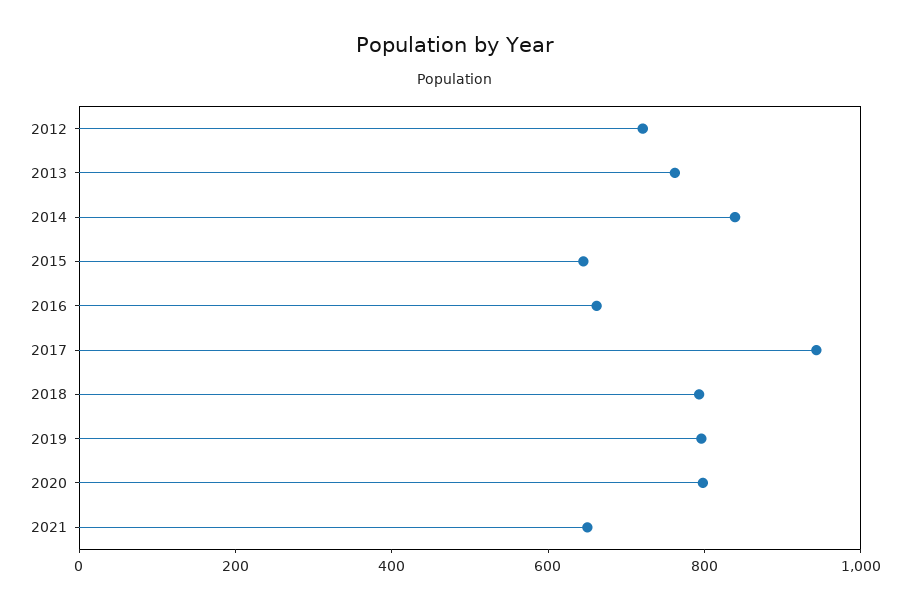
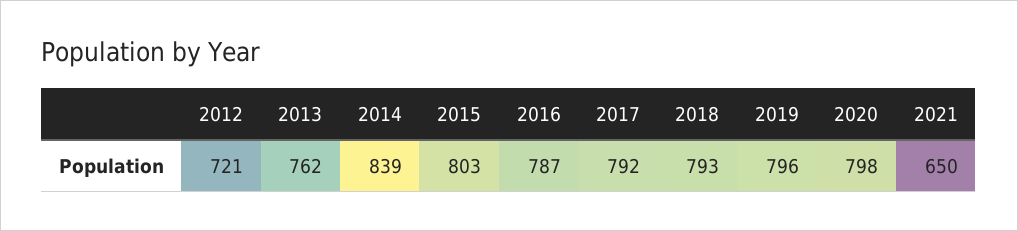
  {
    "2012": 721,
    "2013": 762,
    "2014": 839,
-   "2015": 650,
+   "2015": 803,
-   "2016": 650,
+   "2016": 787,
-   "2017": 950,
+   "2017": 792,
    "2018": 793,
    "2019": 796,
    "2020": 798,
    "2021": 650
  }

